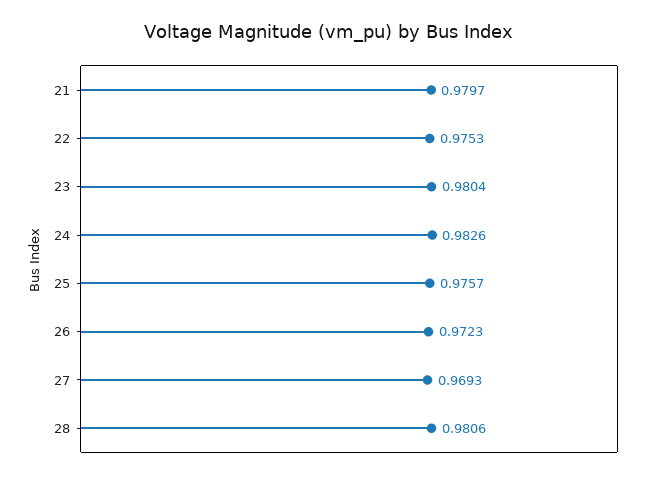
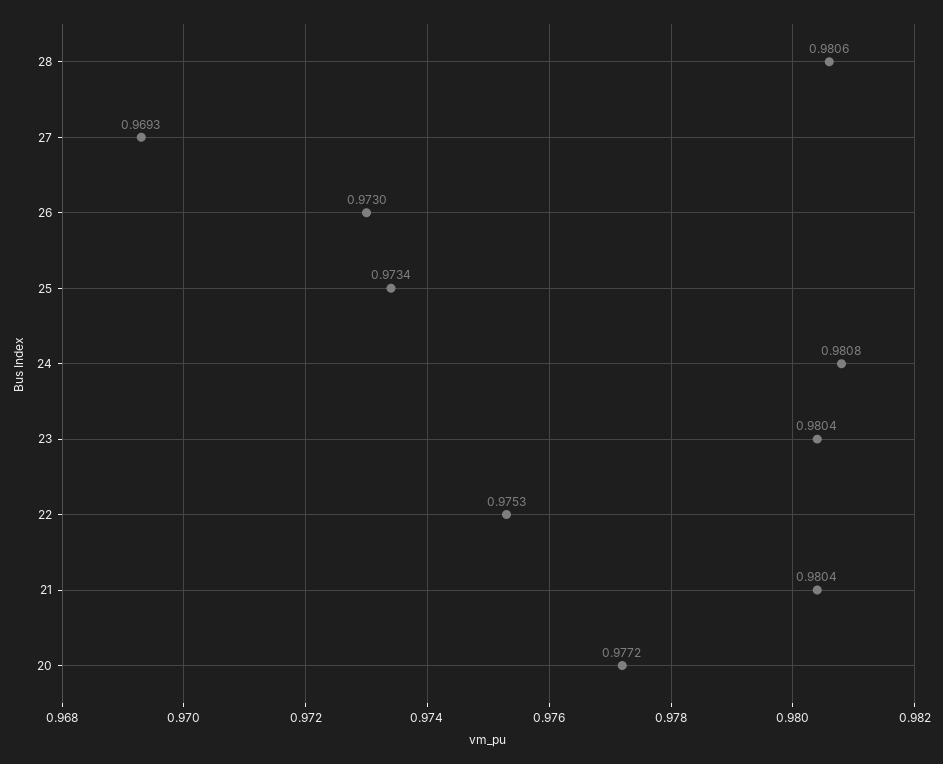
  {
-   "21": 0.9797,
+   "21": 0.9804,
    "22": 0.9753,
    "23": 0.9804,
-   "24": 0.9826,
+   "24": 0.9808,
-   "25": 0.9757,
+   "25": 0.9734,
-   "26": 0.9723,
+   "26": 0.973,
    "27": 0.9693,
-   "28": 0.9806
+   "28": 0.9806,
+   "20": 0.9772
  }

